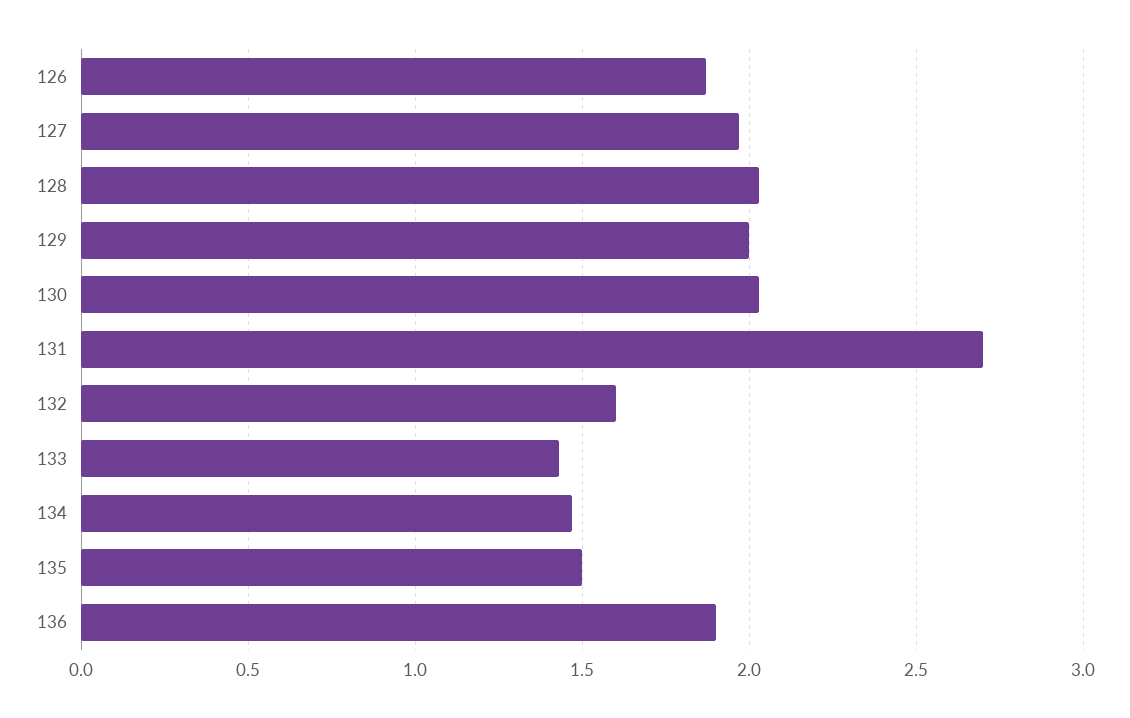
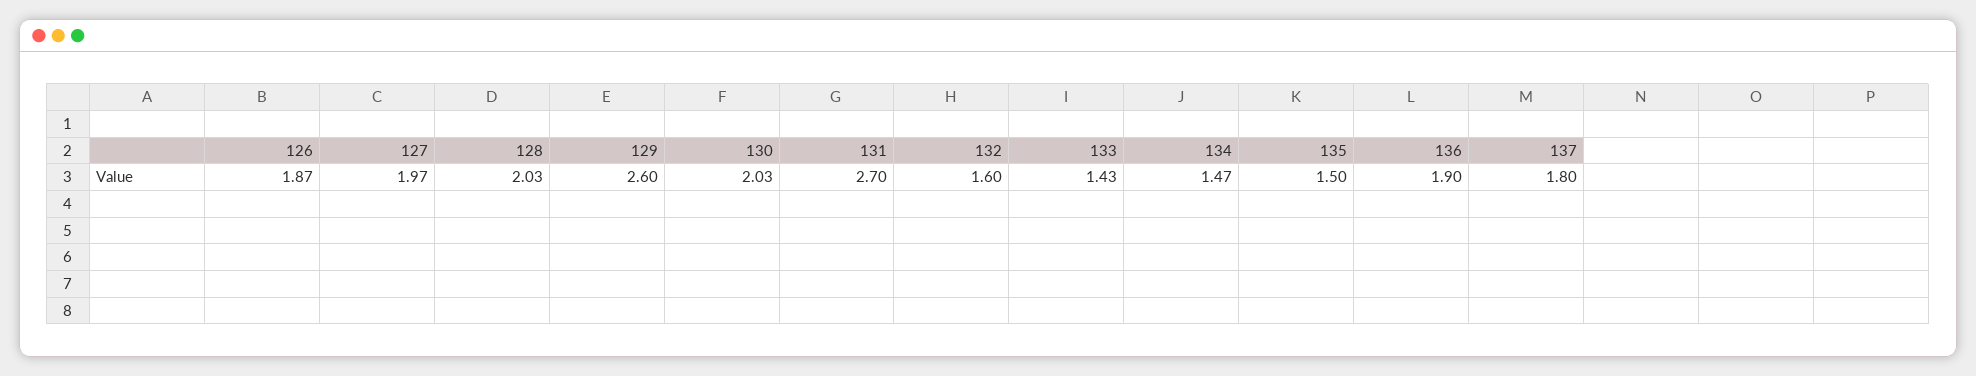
  {
    "126": 1.87,
    "127": 1.97,
    "128": 2.03,
-   "129": 2,
+   "129": 2.6,
    "130": 2.03,
    "131": 2.7,
    "132": 1.6,
    "133": 1.43,
    "134": 1.47,
    "135": 1.5,
-   "136": 1.9
+   "136": 1.9,
+   "137": 1.8
  }

